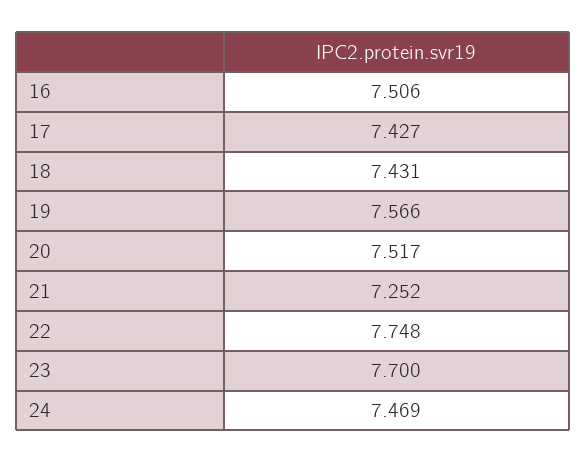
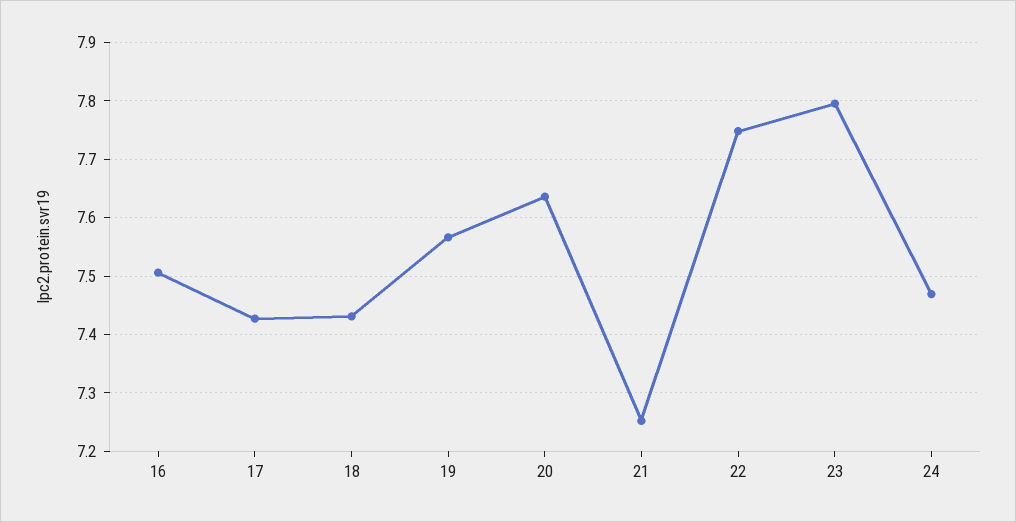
  {
    "16": 7.506,
    "17": 7.427,
    "18": 7.431,
    "19": 7.566,
-   "20": 7.517,
+   "20": 7.64,
    "21": 7.252,
    "22": 7.748,
-   "23": 7.7,
+   "23": 7.8,
    "24": 7.469
  }

